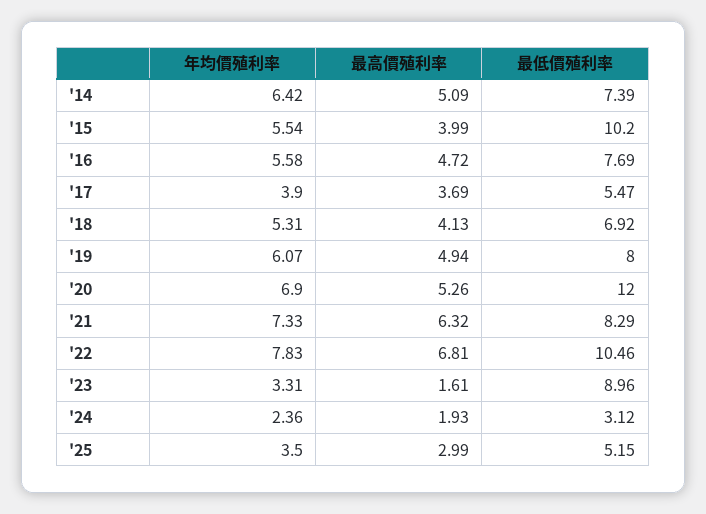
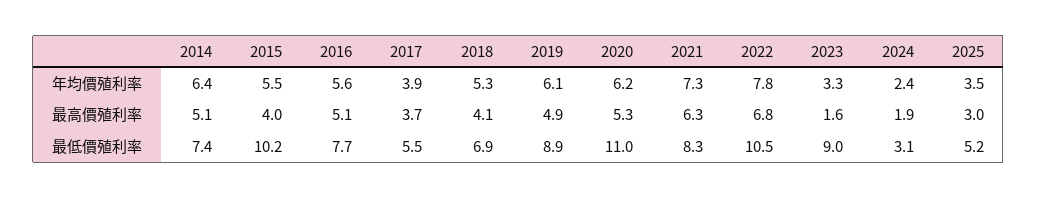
  {
    "年均價殖利率": {
      "'14": 6.42,
      "'15": 5.54,
      "'16": 5.58,
      "'17": 3.9,
      "'18": 5.31,
      "'19": 6.07,
-     "'20": 6.9,
+     "'20": 6.2,
      "'21": 7.33,
      "'22": 7.83,
      "'23": 3.31,
      "'24": 2.36,
      "'25": 3.5
    },
    "最高價殖利率": {
      "'14": 5.09,
      "'15": 3.99,
-     "'16": 4.72,
+     "'16": 5.1,
      "'17": 3.69,
      "'18": 4.13,
      "'19": 4.94,
      "'20": 5.26,
      "'21": 6.32,
      "'22": 6.81,
      "'23": 1.61,
      "'24": 1.93,
      "'25": 2.99
    },
    "最低價殖利率": {
      "'14": 7.39,
      "'15": 10.2,
      "'16": 7.69,
      "'17": 5.47,
      "'18": 6.92,
-     "'19": 8,
+     "'19": 8.9,
-     "'20": 12,
+     "'20": 11,
      "'21": 8.29,
      "'22": 10.46,
      "'23": 8.96,
      "'24": 3.12,
      "'25": 5.15
    }
  }

